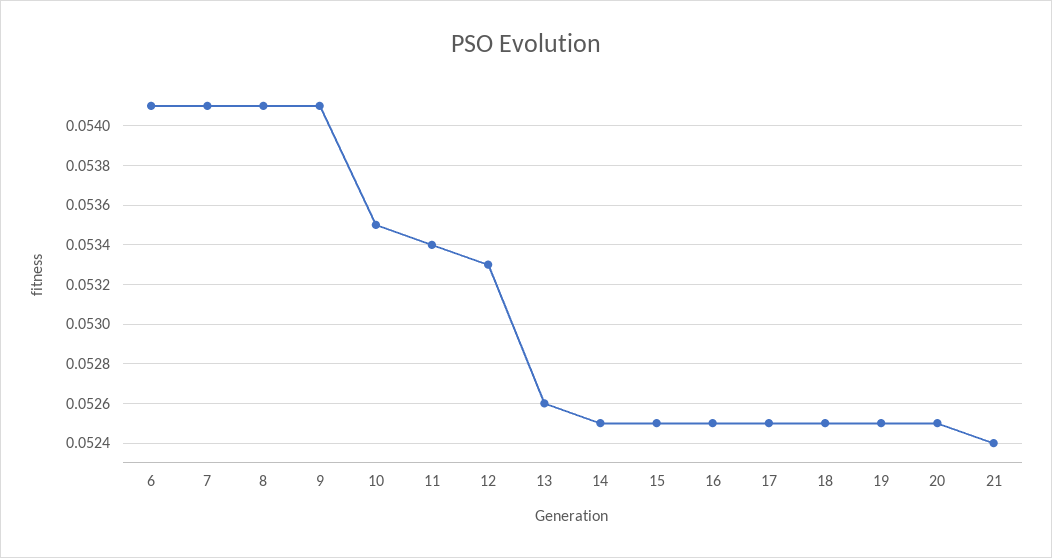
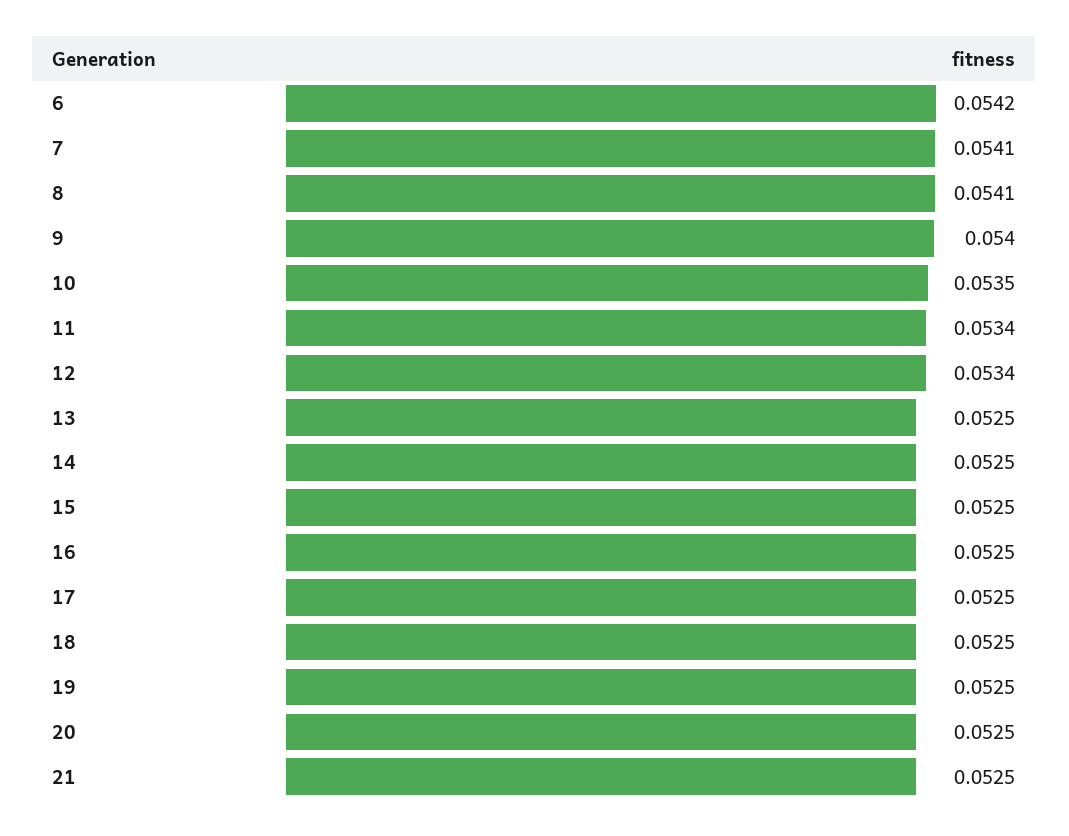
  {
-   "6": 0.0541,
+   "6": 0.0542,
    "7": 0.0541,
    "8": 0.0541,
-   "9": 0.0541,
+   "9": 0.054,
    "10": 0.0535,
    "11": 0.0534,
-   "12": 0.0533,
+   "12": 0.0534,
-   "13": 0.0526,
+   "13": 0.0525,
    "14": 0.0525,
    "15": 0.0525,
    "16": 0.0525,
    "17": 0.0525,
    "18": 0.0525,
    "19": 0.0525,
    "20": 0.0525,
-   "21": 0.0524
+   "21": 0.0525
  }

